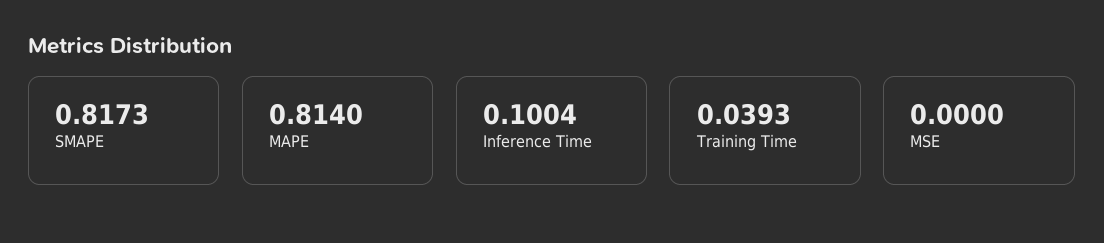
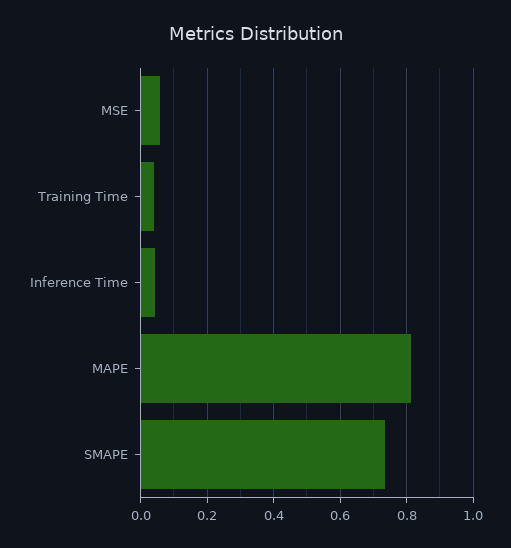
  {
-   "SMAPE": 0.8173,
+   "SMAPE": 0.74,
    "MAPE": 0.814,
-   "Inference Time": 0.1004,
+   "Inference Time": 0.04,
    "Training Time": 0.0393,
-   "MSE": 0
+   "MSE": 0.06
  }

